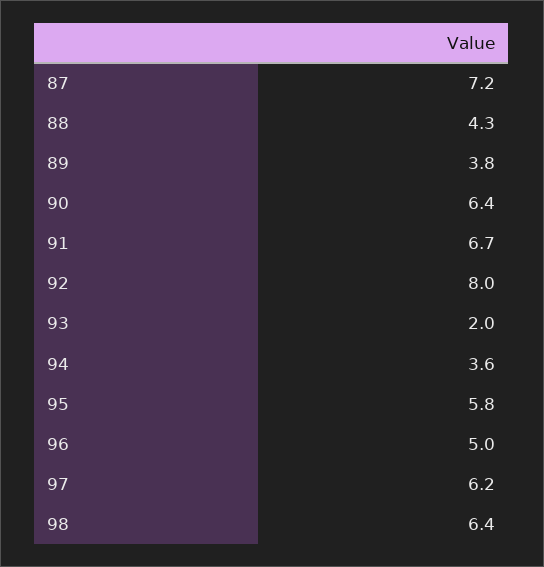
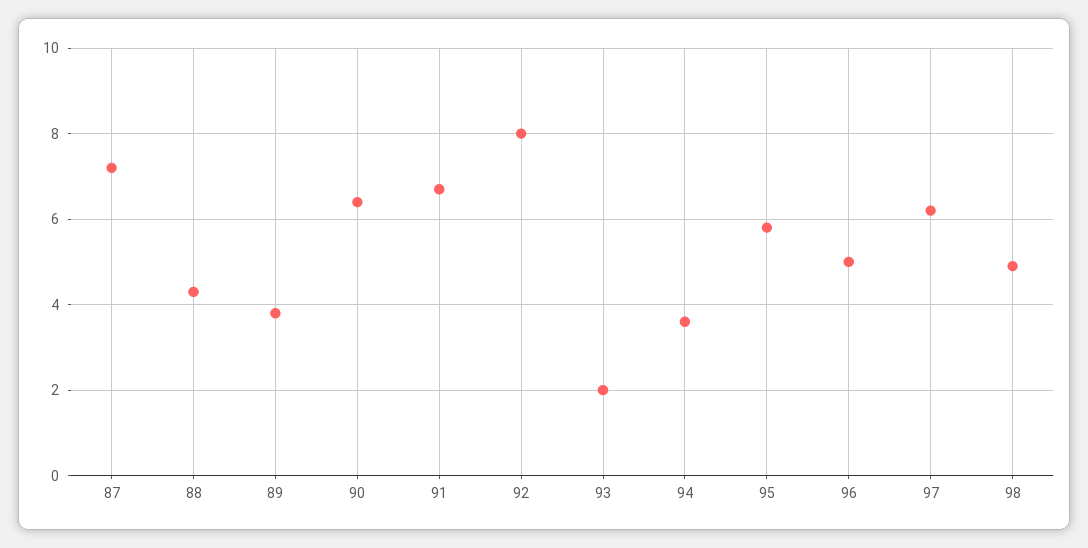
  {
    "87": 7.2,
    "88": 4.3,
    "89": 3.8,
    "90": 6.4,
    "91": 6.7,
    "92": 8,
    "93": 2,
    "94": 3.6,
    "95": 5.8,
    "96": 5,
    "97": 6.2,
-   "98": 6.4
+   "98": 5
  }

